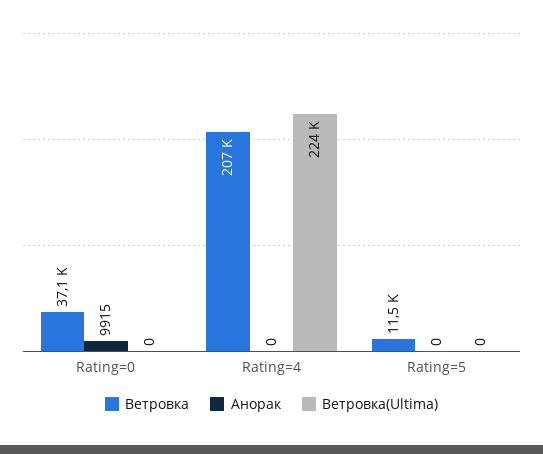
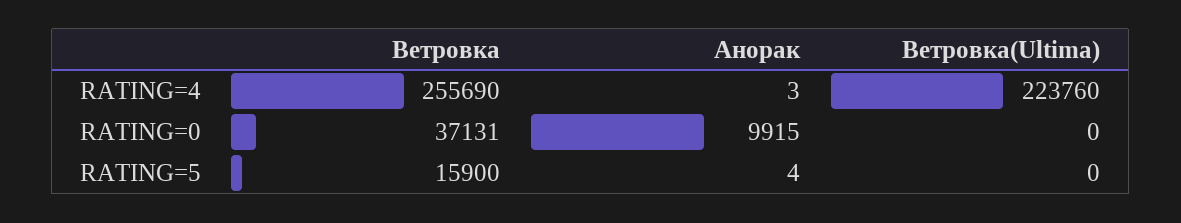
  {
    "Ветровка": {
      "Rating=0": 37131,
-     "Rating=4": 207000,
+     "Rating=4": 255690,
-     "Rating=5": 11500
+     "Rating=5": 15900
    },
    "Анорак": {
      "Rating=0": 9915,
-     "Rating=4": 0,
+     "Rating=4": 3,
-     "Rating=5": 0
+     "Rating=5": 4
    },
    "Ветровка(Ultima)": {
      "Rating=0": 0,
      "Rating=4": 223760,
      "Rating=5": 0
    }
  }

